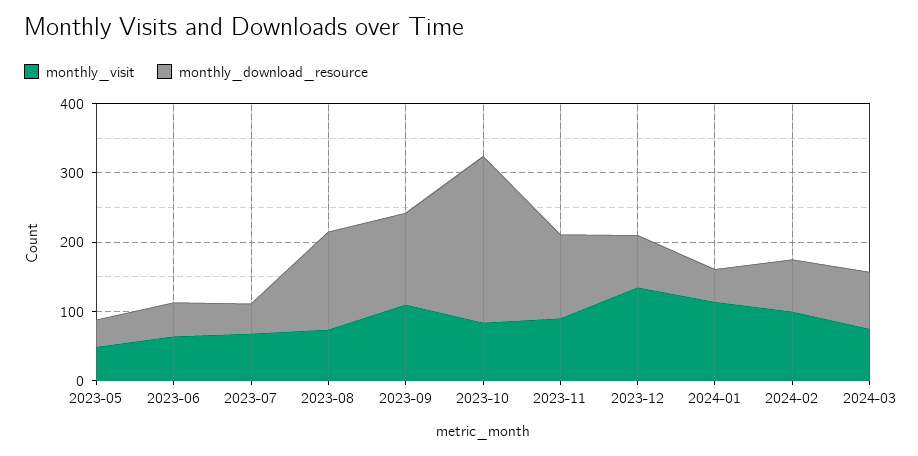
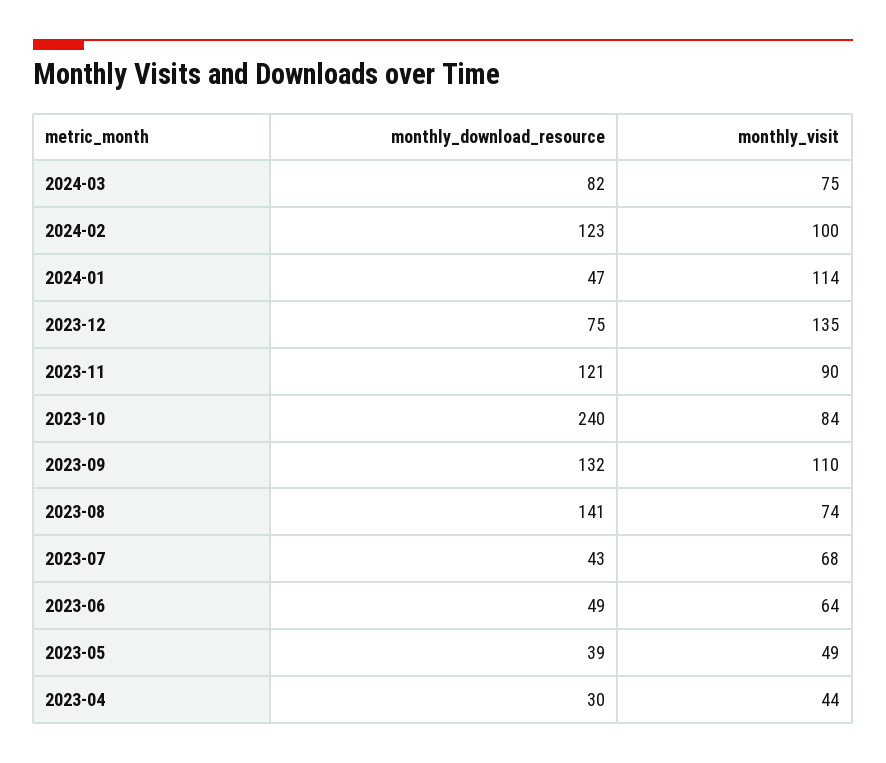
  {
    "monthly_visit": {
      "2023-05": 49,
      "2023-06": 64,
      "2023-07": 68,
      "2023-08": 74,
      "2023-09": 110,
      "2023-10": 84,
      "2023-11": 90,
      "2023-12": 135,
      "2024-01": 114,
      "2024-02": 100,
-     "2024-03": 75
+     "2024-03": 75,
+     "2023-04": 44
    },
    "monthly_download_resource": {
      "2023-05": 39,
      "2023-06": 49,
      "2023-07": 43,
      "2023-08": 141,
      "2023-09": 132,
      "2023-10": 240,
      "2023-11": 121,
      "2023-12": 75,
      "2024-01": 47,
-     "2024-02": 80,
+     "2024-02": 123,
-     "2024-03": 82
+     "2024-03": 82,
+     "2023-04": 30
    }
  }

